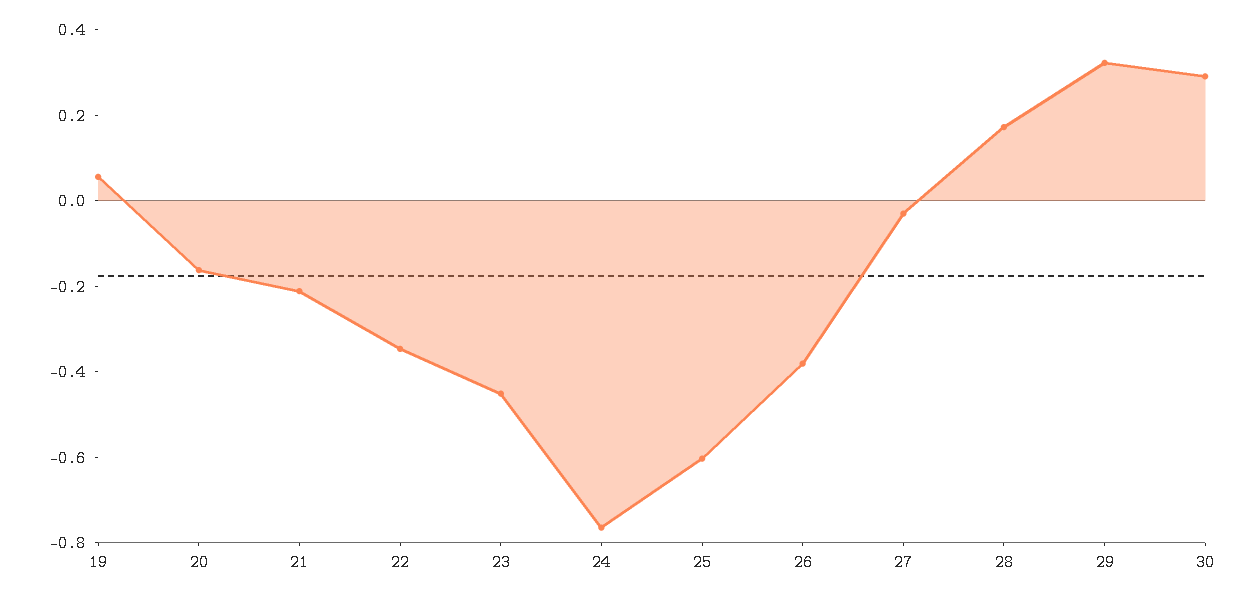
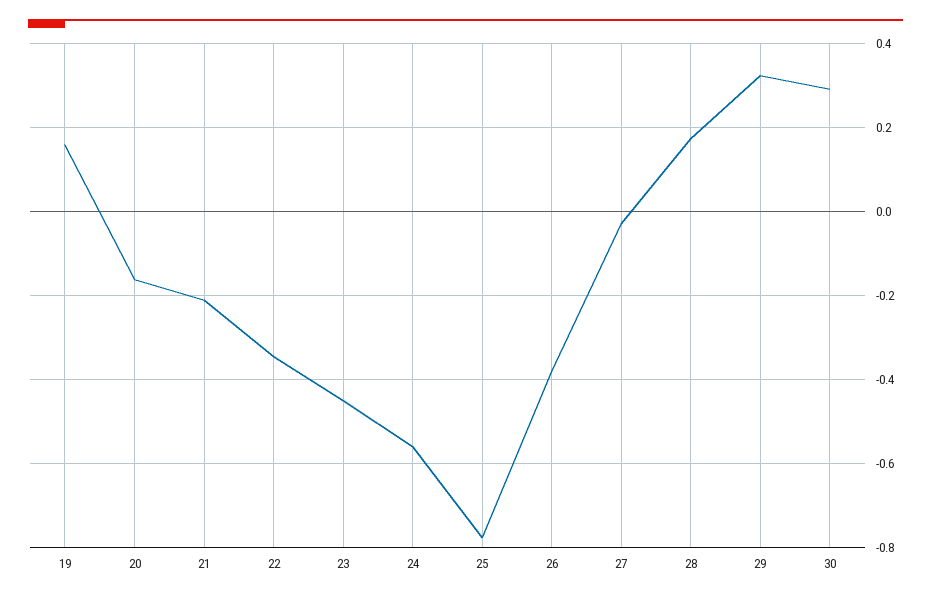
  {
-   "19": 0.05,
+   "19": 0.16,
    "20": -0.16,
    "21": -0.22,
    "22": -0.34,
    "23": -0.46,
-   "24": -0.75,
+   "24": -0.56,
-   "25": -0.6,
+   "25": -0.78,
    "26": -0.38,
    "27": -0.04,
    "28": 0.18,
    "29": 0.32,
    "30": 0.3
  }

